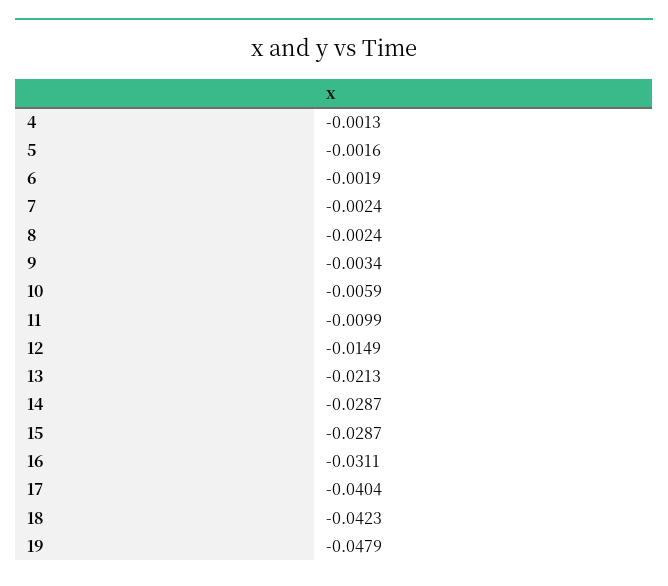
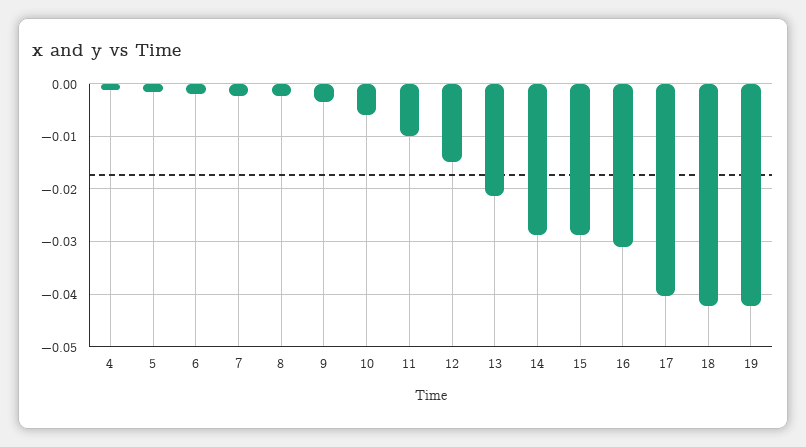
  {
    "4": -0.0013,
    "5": -0.0016,
    "6": -0.0019,
    "7": -0.0024,
    "8": -0.0024,
    "9": -0.0034,
    "10": -0.0059,
    "11": -0.0099,
    "12": -0.0149,
    "13": -0.0213,
    "14": -0.0287,
    "15": -0.0287,
    "16": -0.0311,
    "17": -0.0404,
    "18": -0.0423,
-   "19": -0.0479
+   "19": -0.042
  }

